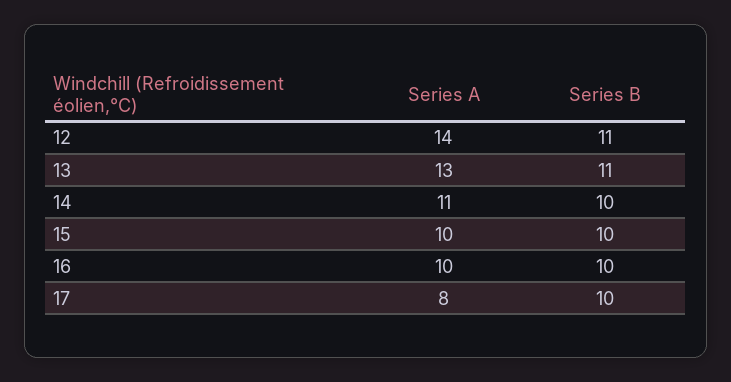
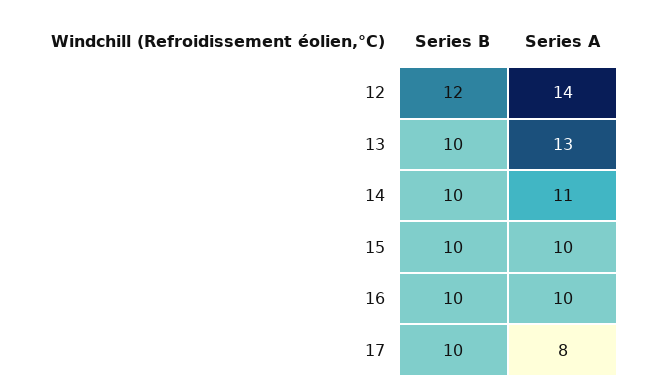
  {
    "Series A": {
      "12": 14,
      "13": 13,
      "14": 11,
      "15": 10,
      "16": 10,
      "17": 8
    },
    "Series B": {
-     "12": 11,
+     "12": 12,
-     "13": 11,
+     "13": 10,
      "14": 10,
      "15": 10,
      "16": 10,
      "17": 10
    }
  }

